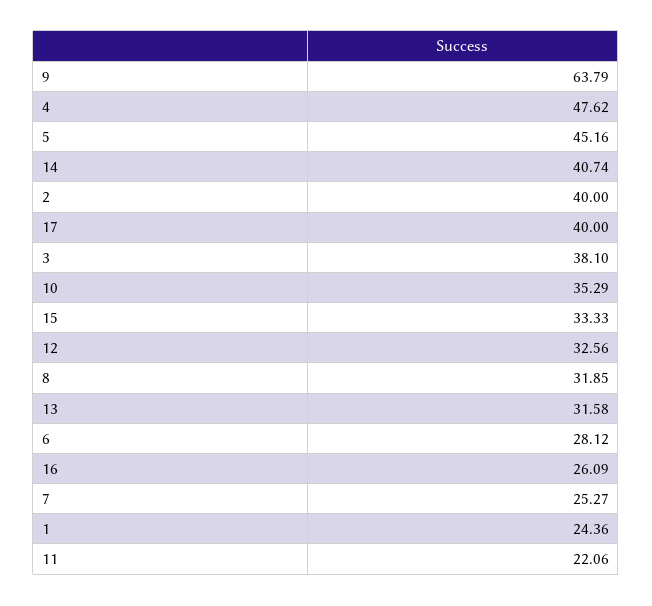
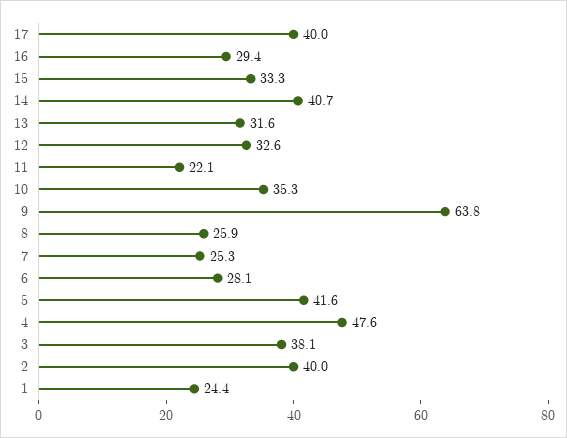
  {
    "9": 63.79,
    "4": 47.62,
-   "5": 45.16,
+   "5": 41.6,
    "14": 40.74,
    "2": 40,
    "17": 40,
    "3": 38.1,
    "10": 35.29,
    "15": 33.33,
    "12": 32.56,
-   "8": 31.85,
+   "8": 25.9,
    "13": 31.58,
    "6": 28.12,
-   "16": 26.09,
+   "16": 29.4,
    "7": 25.27,
    "1": 24.36,
    "11": 22.06
  }

